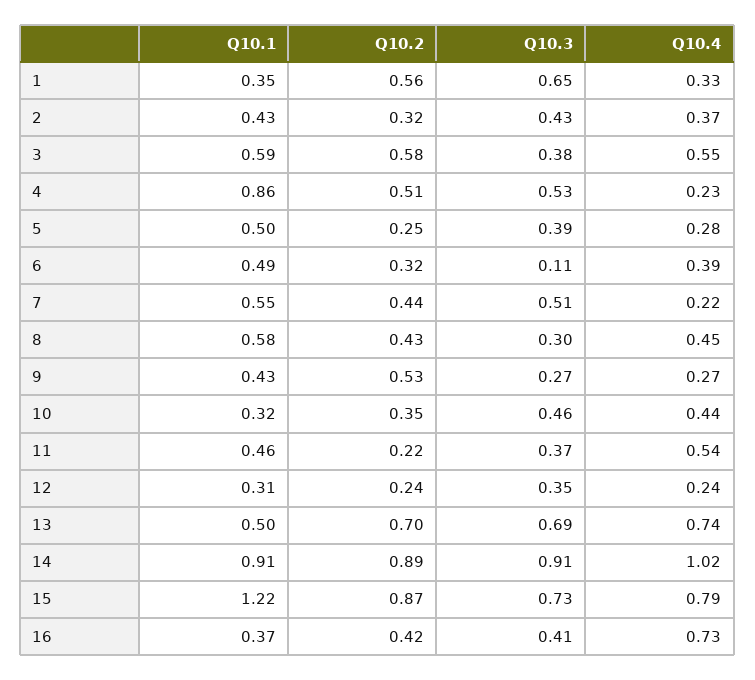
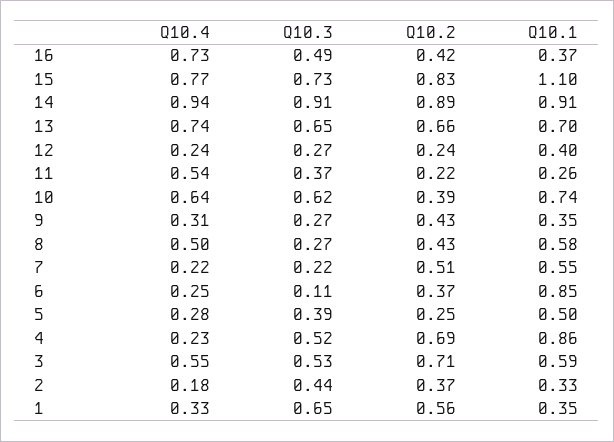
  {
    "Q10.1": {
      "1": 0.35,
-     "2": 0.43,
+     "2": 0.33,
      "3": 0.59,
      "4": 0.86,
      "5": 0.5,
-     "6": 0.49,
+     "6": 0.85,
      "7": 0.55,
      "8": 0.58,
-     "9": 0.43,
+     "9": 0.35,
-     "10": 0.32,
+     "10": 0.74,
-     "11": 0.46,
+     "11": 0.26,
-     "12": 0.31,
+     "12": 0.4,
-     "13": 0.5,
+     "13": 0.7,
      "14": 0.91,
-     "15": 1.22,
+     "15": 1.1,
      "16": 0.37
    },
    "Q10.2": {
      "1": 0.56,
-     "2": 0.32,
+     "2": 0.37,
-     "3": 0.58,
+     "3": 0.71,
-     "4": 0.51,
+     "4": 0.69,
      "5": 0.25,
-     "6": 0.32,
+     "6": 0.37,
-     "7": 0.44,
+     "7": 0.51,
      "8": 0.43,
-     "9": 0.53,
+     "9": 0.43,
-     "10": 0.35,
+     "10": 0.39,
      "11": 0.22,
      "12": 0.24,
-     "13": 0.7,
+     "13": 0.66,
      "14": 0.89,
-     "15": 0.87,
+     "15": 0.83,
      "16": 0.42
    },
    "Q10.3": {
      "1": 0.65,
-     "2": 0.43,
+     "2": 0.44,
-     "3": 0.38,
+     "3": 0.53,
-     "4": 0.53,
+     "4": 0.52,
      "5": 0.39,
      "6": 0.11,
-     "7": 0.51,
+     "7": 0.22,
-     "8": 0.3,
+     "8": 0.27,
      "9": 0.27,
-     "10": 0.46,
+     "10": 0.62,
      "11": 0.37,
-     "12": 0.35,
+     "12": 0.27,
-     "13": 0.69,
+     "13": 0.65,
      "14": 0.91,
      "15": 0.73,
-     "16": 0.41
+     "16": 0.49
    },
    "Q10.4": {
      "1": 0.33,
-     "2": 0.37,
+     "2": 0.18,
      "3": 0.55,
      "4": 0.23,
      "5": 0.28,
-     "6": 0.39,
+     "6": 0.25,
      "7": 0.22,
-     "8": 0.45,
+     "8": 0.5,
-     "9": 0.27,
+     "9": 0.31,
-     "10": 0.44,
+     "10": 0.64,
      "11": 0.54,
      "12": 0.24,
      "13": 0.74,
-     "14": 1.02,
+     "14": 0.94,
-     "15": 0.79,
+     "15": 0.77,
      "16": 0.73
    }
  }

